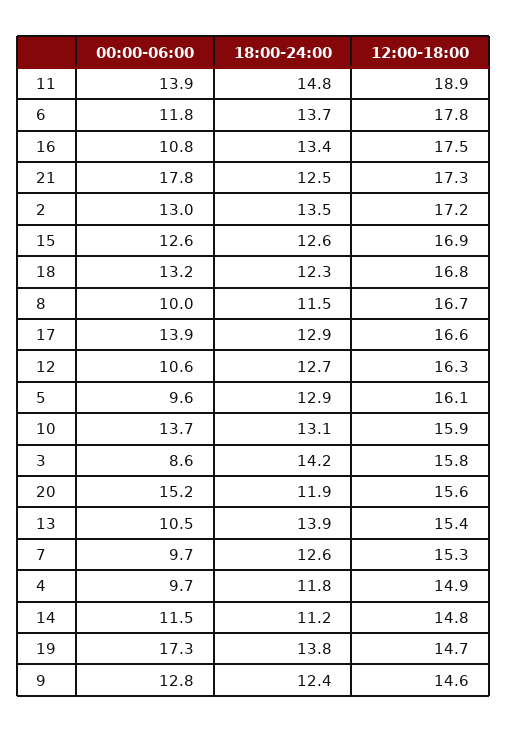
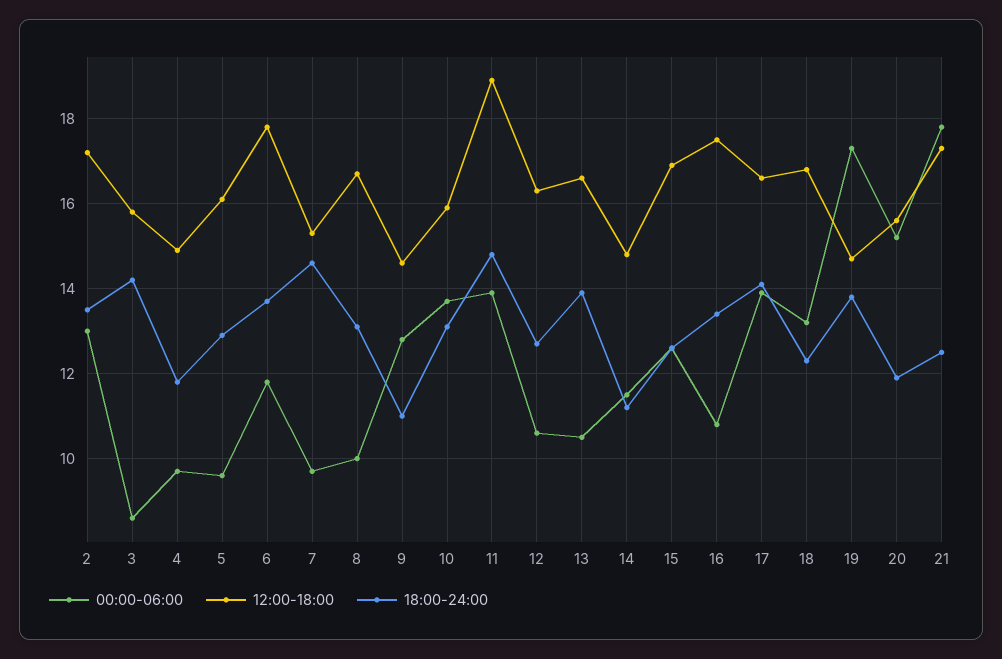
  {
    "00:00-06:00": {
      "11": 13.9,
      "6": 11.8,
      "16": 10.8,
      "21": 17.8,
      "2": 13,
      "15": 12.6,
      "18": 13.2,
      "8": 10,
      "17": 13.9,
      "12": 10.6,
      "5": 9.6,
      "10": 13.7,
      "3": 8.6,
      "20": 15.2,
      "13": 10.5,
      "7": 9.7,
      "4": 9.7,
      "14": 11.5,
      "19": 17.3,
      "9": 12.8
    },
    "18:00-24:00": {
      "11": 14.8,
      "6": 13.7,
      "16": 13.4,
      "21": 12.5,
      "2": 13.5,
      "15": 12.6,
      "18": 12.3,
-     "8": 11.5,
+     "8": 13,
-     "17": 12.9,
+     "17": 14,
      "12": 12.7,
      "5": 12.9,
      "10": 13.1,
      "3": 14.2,
      "20": 11.9,
      "13": 13.9,
-     "7": 12.6,
+     "7": 14.5,
      "4": 11.8,
      "14": 11.2,
      "19": 13.8,
-     "9": 12.4
+     "9": 11
    },
    "12:00-18:00": {
      "11": 18.9,
      "6": 17.8,
      "16": 17.5,
      "21": 17.3,
      "2": 17.2,
      "15": 16.9,
      "18": 16.8,
      "8": 16.7,
      "17": 16.6,
      "12": 16.3,
      "5": 16.1,
      "10": 15.9,
      "3": 15.8,
      "20": 15.6,
-     "13": 15.4,
+     "13": 16.5,
      "7": 15.3,
      "4": 14.9,
      "14": 14.8,
      "19": 14.7,
      "9": 14.6
    }
  }

